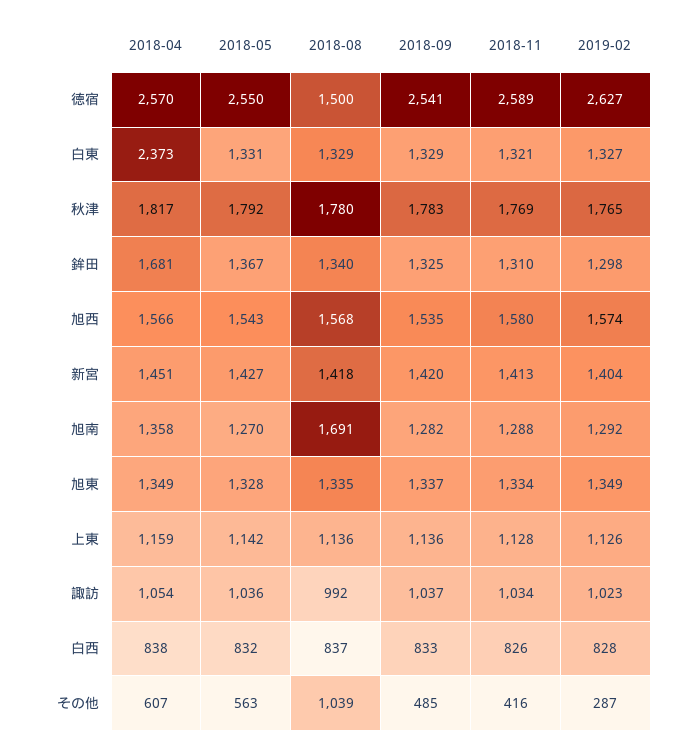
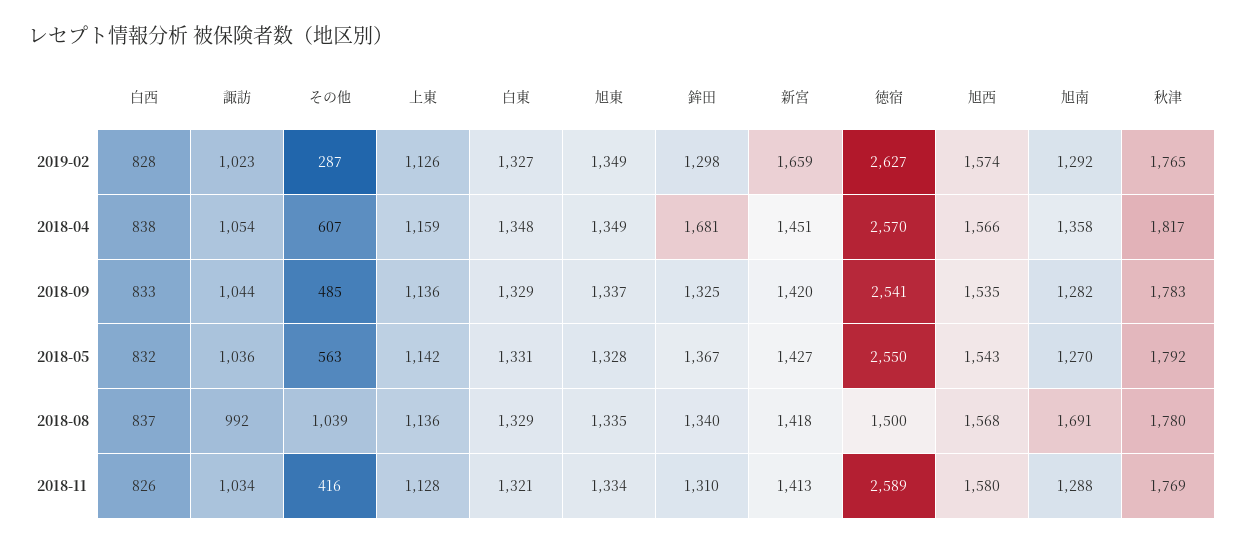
  {
    "2018-04": {
      "徳宿": 2570,
-     "白東": 2373,
+     "白東": 1348,
      "秋津": 1817,
      "鉾田": 1681,
      "旭西": 1566,
      "新宮": 1451,
      "旭南": 1358,
      "旭東": 1349,
      "上東": 1159,
      "諏訪": 1054,
      "白西": 838,
      "その他": 607
    },
    "2018-05": {
      "徳宿": 2550,
      "白東": 1331,
      "秋津": 1792,
      "鉾田": 1367,
      "旭西": 1543,
      "新宮": 1427,
      "旭南": 1270,
      "旭東": 1328,
      "上東": 1142,
      "諏訪": 1036,
      "白西": 832,
      "その他": 563
    },
    "2018-08": {
      "徳宿": 1500,
      "白東": 1329,
      "秋津": 1780,
      "鉾田": 1340,
      "旭西": 1568,
      "新宮": 1418,
      "旭南": 1691,
      "旭東": 1335,
      "上東": 1136,
      "諏訪": 992,
      "白西": 837,
      "その他": 1039
    },
    "2018-09": {
      "徳宿": 2541,
      "白東": 1329,
      "秋津": 1783,
      "鉾田": 1325,
      "旭西": 1535,
      "新宮": 1420,
      "旭南": 1282,
      "旭東": 1337,
      "上東": 1136,
-     "諏訪": 1037,
+     "諏訪": 1044,
      "白西": 833,
      "その他": 485
    },
    "2018-11": {
      "徳宿": 2589,
      "白東": 1321,
      "秋津": 1769,
      "鉾田": 1310,
      "旭西": 1580,
      "新宮": 1413,
      "旭南": 1288,
      "旭東": 1334,
      "上東": 1128,
      "諏訪": 1034,
      "白西": 826,
      "その他": 416
    },
    "2019-02": {
      "徳宿": 2627,
      "白東": 1327,
      "秋津": 1765,
      "鉾田": 1298,
      "旭西": 1574,
-     "新宮": 1404,
+     "新宮": 1659,
      "旭南": 1292,
      "旭東": 1349,
      "上東": 1126,
      "諏訪": 1023,
      "白西": 828,
      "その他": 287
    }
  }

